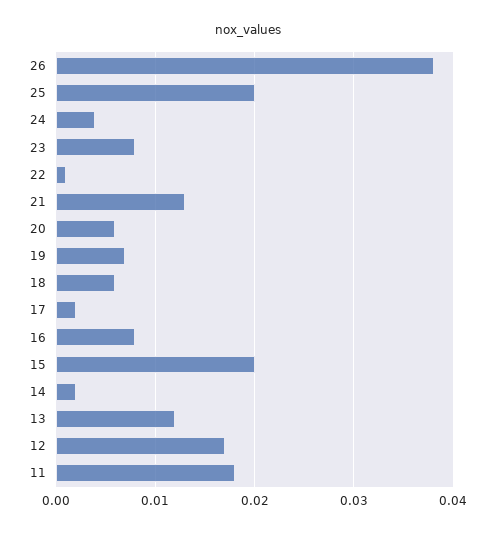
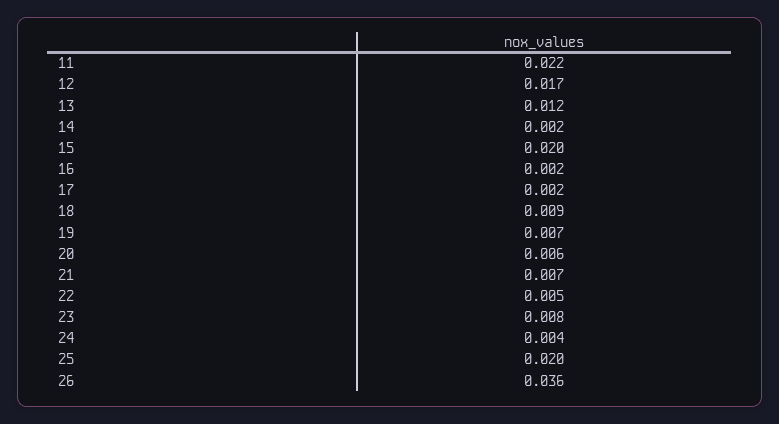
  {
-   "26": 0.038,
+   "26": 0.036,
    "25": 0.02,
    "24": 0.004,
    "23": 0.008,
-   "22": 0.001,
+   "22": 0.005,
-   "21": 0.013,
+   "21": 0.007,
    "20": 0.006,
    "19": 0.007,
-   "18": 0.006,
+   "18": 0.009,
    "17": 0.002,
-   "16": 0.008,
+   "16": 0.002,
    "15": 0.02,
    "14": 0.002,
    "13": 0.012,
    "12": 0.017,
-   "11": 0.018
+   "11": 0.022
  }

